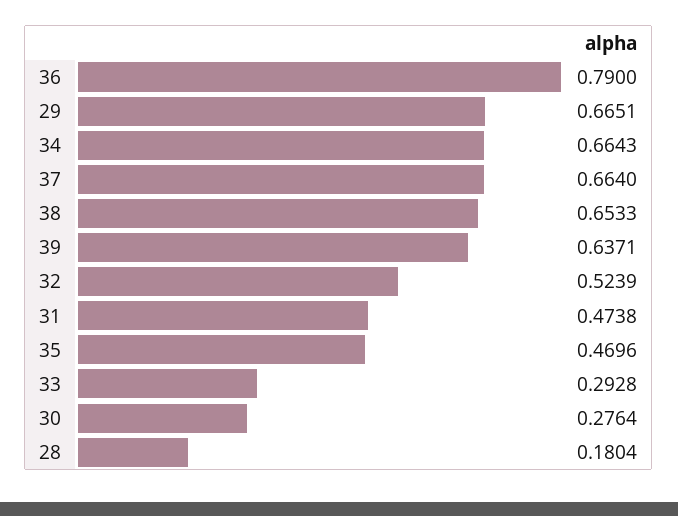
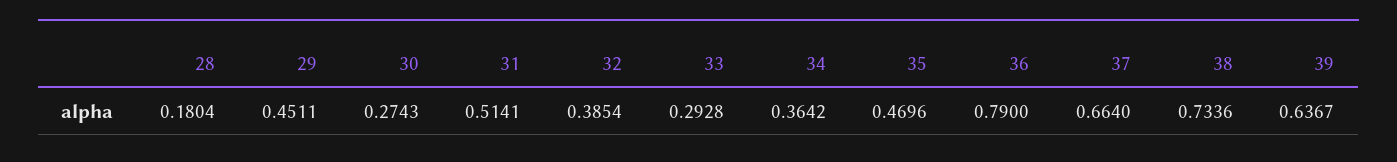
  {
    "36": 0.79,
-   "29": 0.6651,
+   "29": 0.4511,
-   "34": 0.6643,
+   "34": 0.3642,
    "37": 0.664,
-   "38": 0.6533,
+   "38": 0.7336,
-   "39": 0.6371,
+   "39": 0.6367,
-   "32": 0.5239,
+   "32": 0.3854,
-   "31": 0.4738,
+   "31": 0.5141,
    "35": 0.4696,
    "33": 0.2928,
-   "30": 0.2764,
+   "30": 0.2743,
    "28": 0.1804
  }

